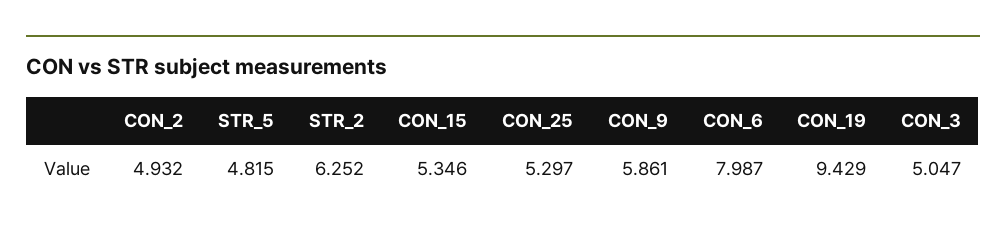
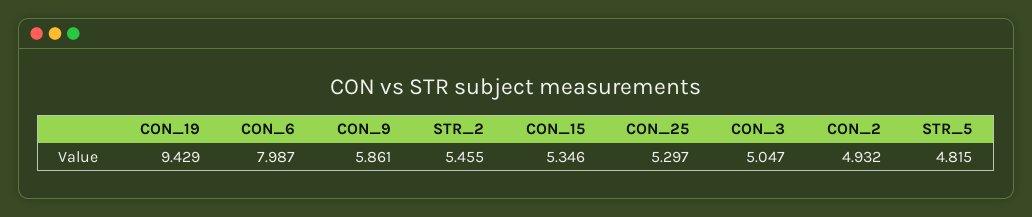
  {
    "CON_2": 4.932,
    "STR_5": 4.815,
-   "STR_2": 6.252,
+   "STR_2": 5.455,
    "CON_15": 5.346,
    "CON_25": 5.297,
    "CON_9": 5.861,
    "CON_6": 7.987,
    "CON_19": 9.429,
    "CON_3": 5.047
  }

